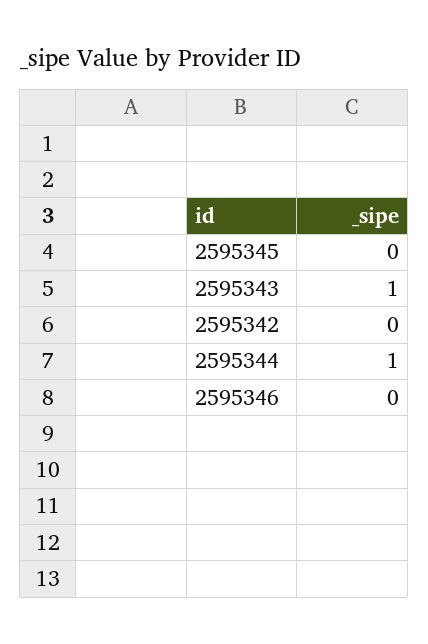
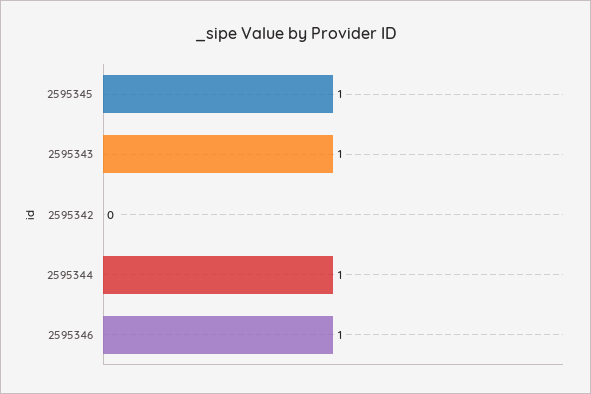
  {
-   "2595345": 0,
+   "2595345": 1,
    "2595343": 1,
    "2595342": 0,
    "2595344": 1,
-   "2595346": 0
+   "2595346": 1
  }

